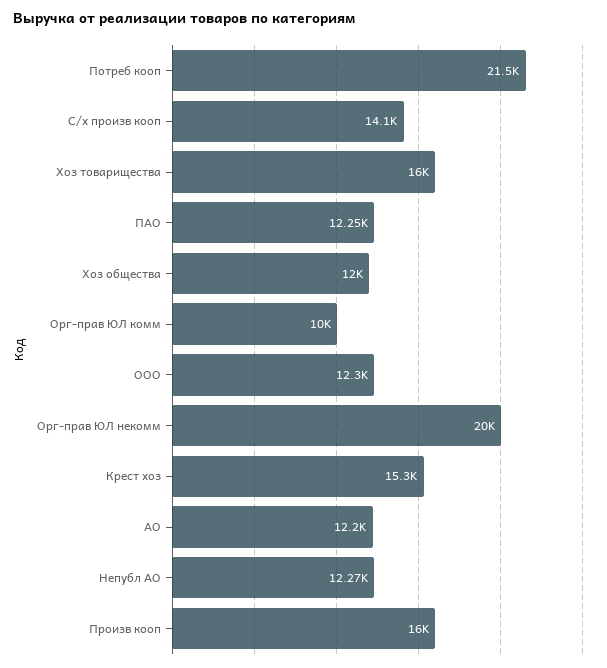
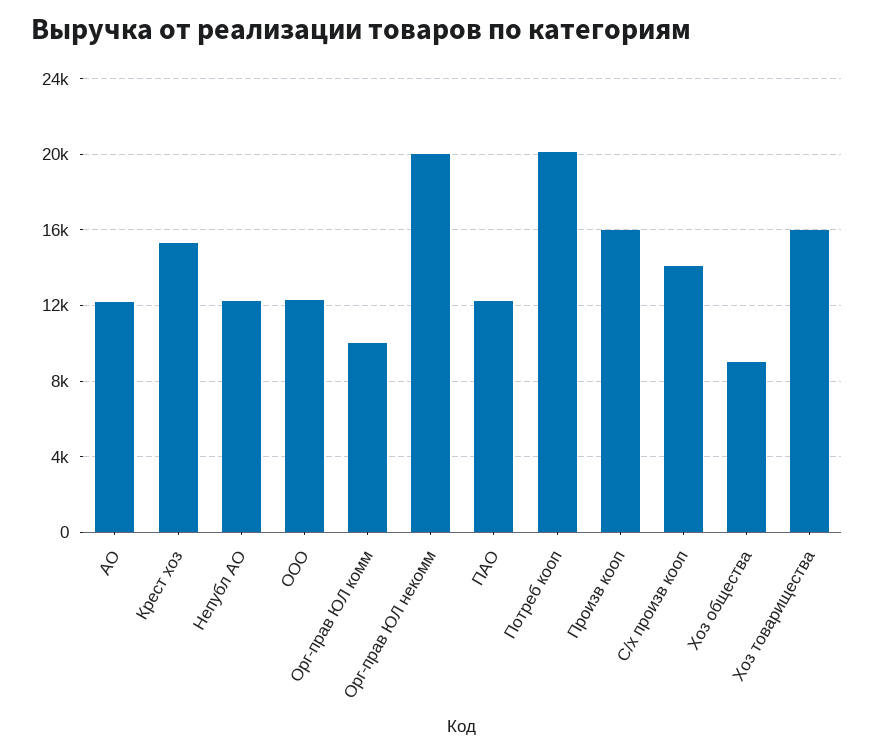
  {
-   "Потреб кооп": 21500,
+   "Потреб кооп": 20000,
    "С/х произв кооп": 14100,
    "Хоз товарищества": 16000,
    "ПАО": 12250,
-   "Хоз общества": 12000,
+   "Хоз общества": 9000,
    "Орг-прав ЮЛ комм": 10000,
    "ООО": 12300,
    "Орг-прав ЮЛ некомм": 20000,
    "Крест хоз": 15300,
    "АО": 12200,
    "Непубл АО": 12270,
    "Произв кооп": 16000
  }

